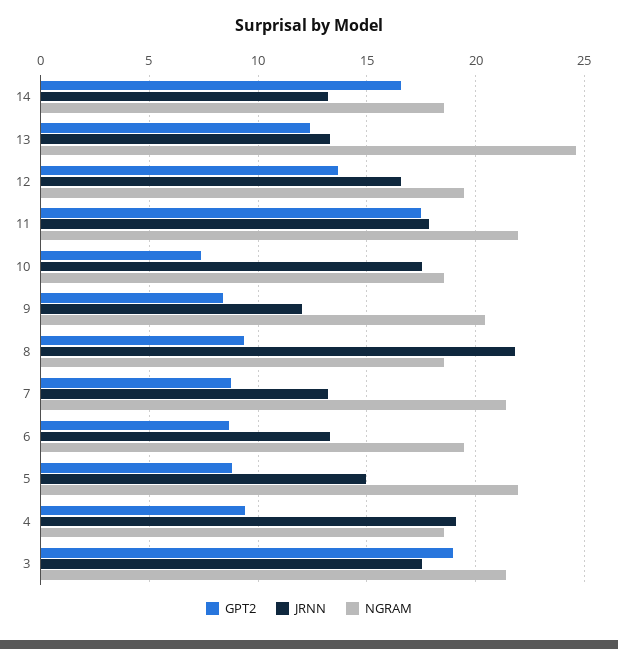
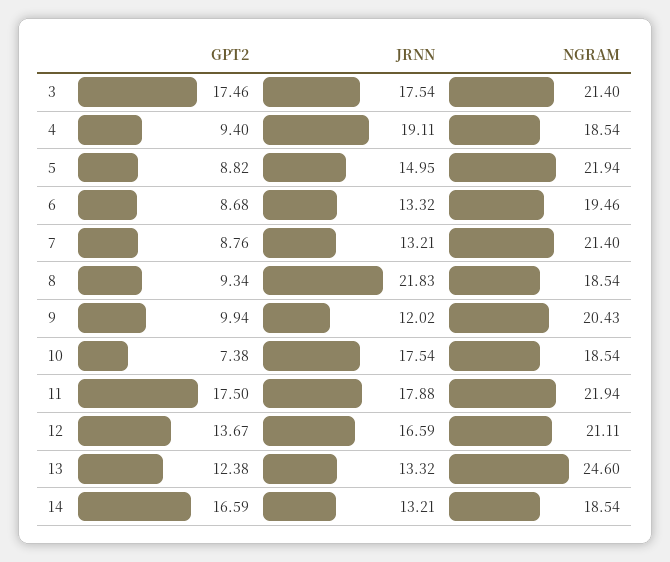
  {
    "GPT2": {
      "14": 16.59,
      "13": 12.38,
      "12": 13.67,
      "11": 17.5,
      "10": 7.38,
-     "9": 8.5,
+     "9": 9.94,
      "8": 9.34,
      "7": 8.76,
      "6": 8.68,
      "5": 8.82,
      "4": 9.4,
-     "3": 19
+     "3": 17.46
    },
    "JRNN": {
      "14": 13.21,
      "13": 13.32,
      "12": 16.59,
      "11": 17.88,
      "10": 17.54,
      "9": 12.02,
      "8": 21.83,
      "7": 13.21,
      "6": 13.32,
      "5": 14.95,
      "4": 19.11,
      "3": 17.54
    },
    "NGRAM": {
      "14": 18.54,
      "13": 24.6,
-     "12": 19.5,
+     "12": 21.11,
      "11": 21.94,
      "10": 18.54,
      "9": 20.43,
      "8": 18.54,
      "7": 21.4,
      "6": 19.46,
      "5": 21.94,
      "4": 18.54,
      "3": 21.4
    }
  }

